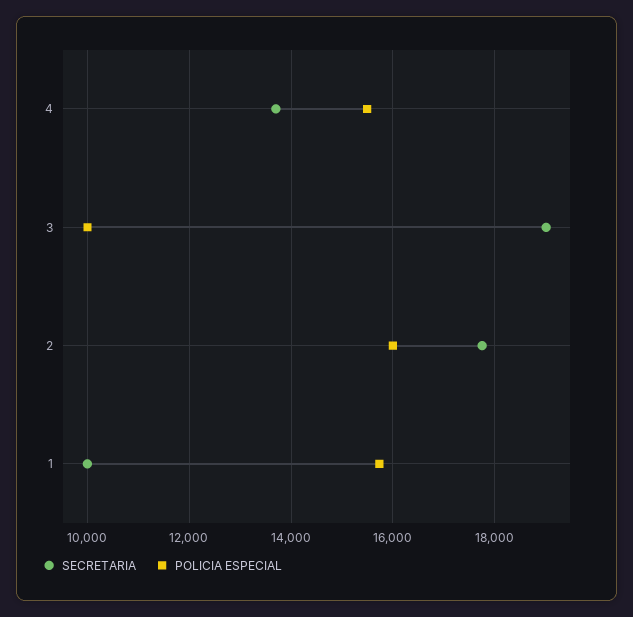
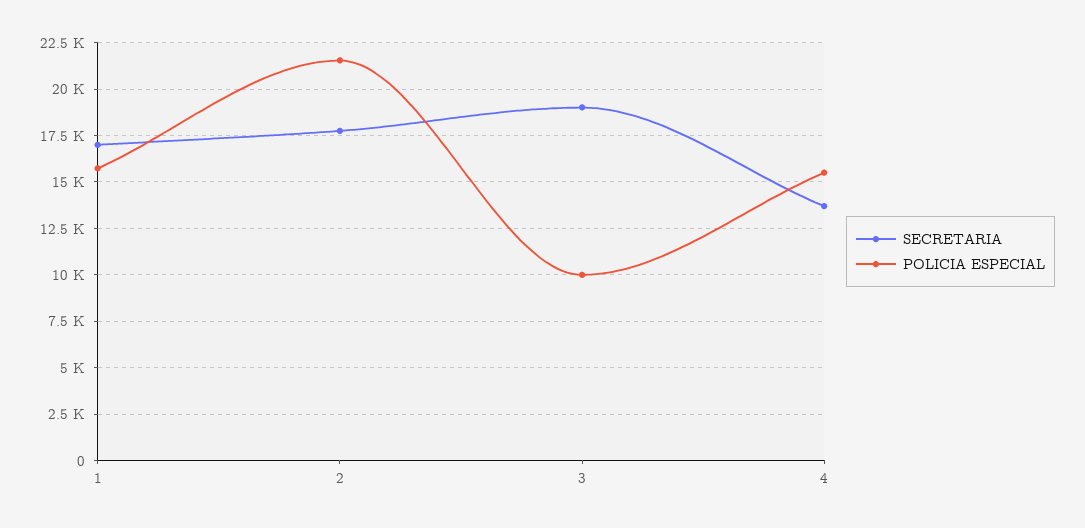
  {
    "SECRETARIA": {
      "4": 13600,
      "3": 19000,
      "2": 17800,
-     "1": 10000
+     "1": 17000
    },
    "POLICIA ESPECIAL": {
      "4": 15400,
      "3": 10000,
-     "2": 16000,
+     "2": 21500,
      "1": 15800
    }
  }

